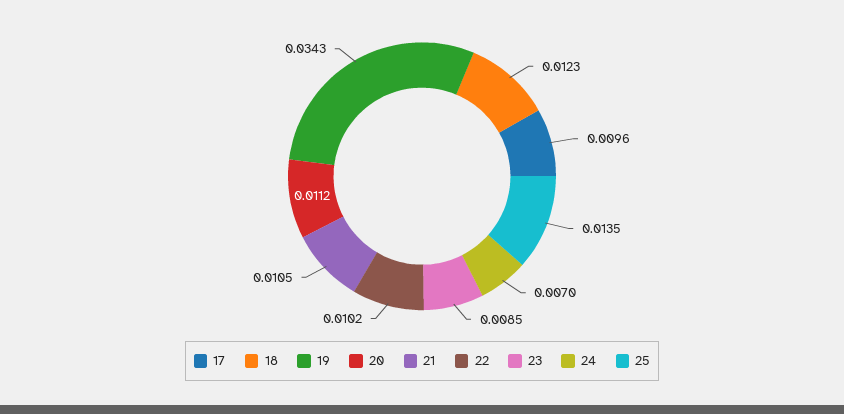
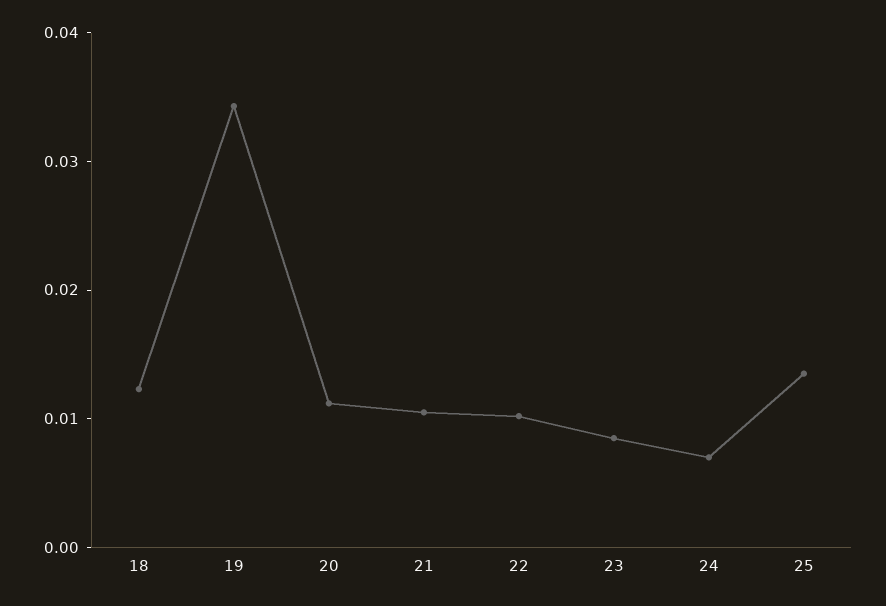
  {
-   "17": 0.0096,
    "18": 0.0123,
    "19": 0.0343,
    "20": 0.0112,
    "21": 0.0105,
    "22": 0.0102,
    "23": 0.0085,
    "24": 0.007,
    "25": 0.0135
  }

